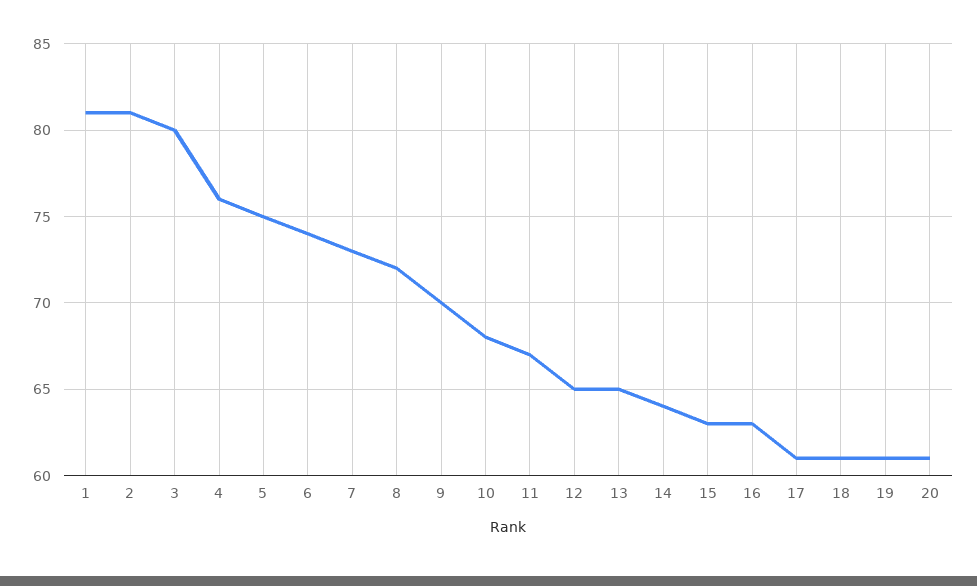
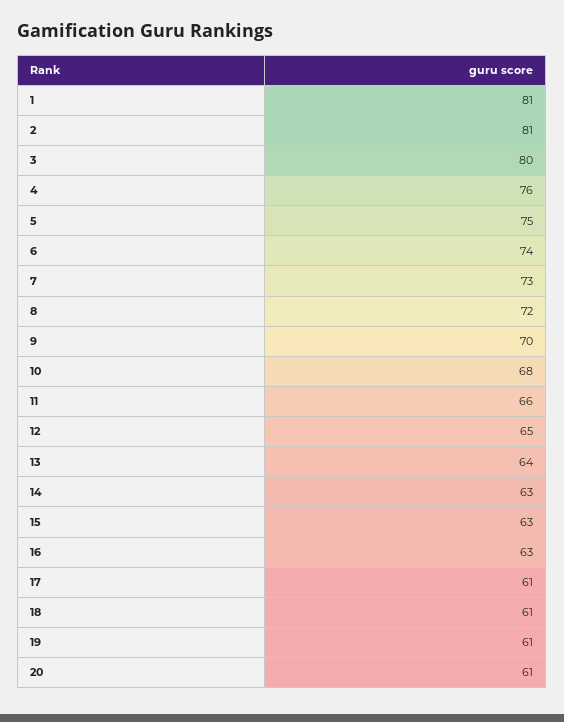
  {
    "1": 81,
    "2": 81,
    "3": 80,
    "4": 76,
    "5": 75,
    "6": 74,
    "7": 73,
    "8": 72,
    "9": 70,
    "10": 68,
-   "11": 67,
+   "11": 66,
    "12": 65,
-   "13": 65,
+   "13": 64,
-   "14": 64,
+   "14": 63,
    "15": 63,
    "16": 63,
    "17": 61,
    "18": 61,
    "19": 61,
    "20": 61
  }

